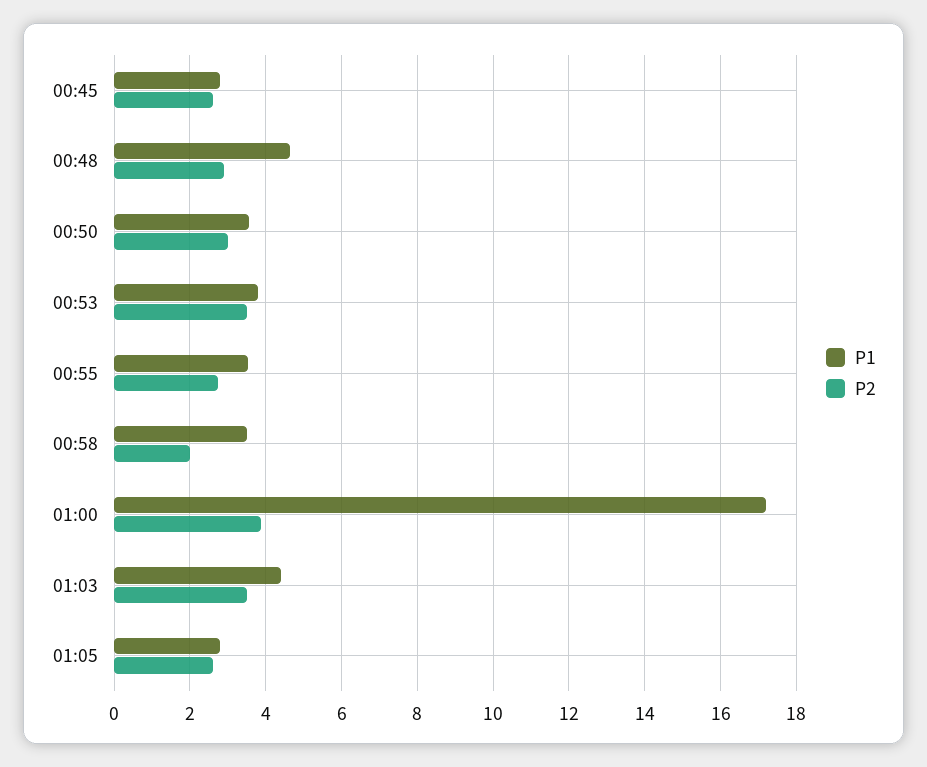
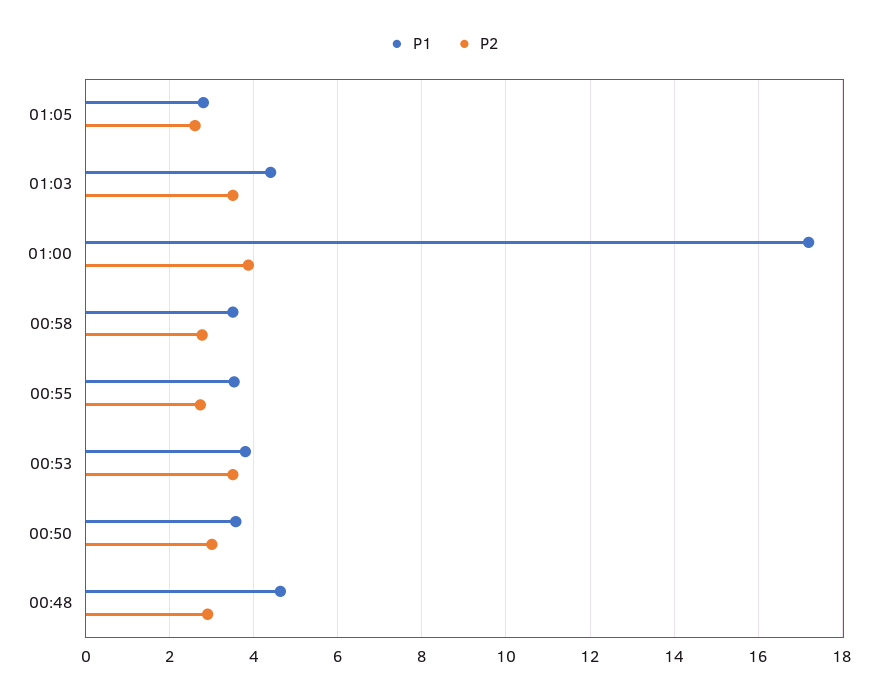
  {
    "P1": {
-     "00:45": 2.8,
      "00:48": 4.6,
      "00:50": 3.6,
      "00:53": 3.8,
      "00:55": 3.6,
      "00:58": 3.6,
      "01:00": 17.2,
      "01:03": 4.4,
      "01:05": 2.8
    },
    "P2": {
-     "00:45": 2.6,
      "00:48": 3,
      "00:50": 3,
      "00:53": 3.6,
      "00:55": 2.8,
-     "00:58": 2,
+     "00:58": 2.8,
      "01:00": 3.8,
      "01:03": 3.6,
      "01:05": 2.6
    }
  }

